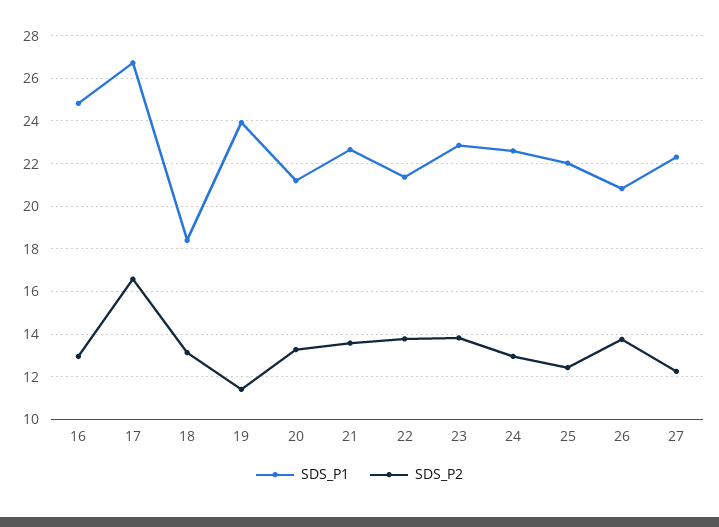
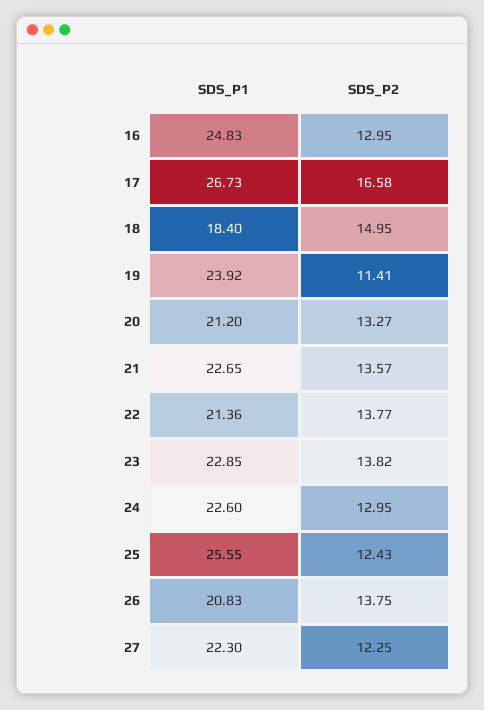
  {
    "SDS_P1": {
      "16": 24.83,
      "17": 26.73,
      "18": 18.4,
      "19": 23.92,
      "20": 21.2,
      "21": 22.65,
      "22": 21.36,
      "23": 22.85,
      "24": 22.6,
-     "25": 22,
+     "25": 25.55,
      "26": 20.83,
      "27": 22.3
    },
    "SDS_P2": {
      "16": 12.95,
      "17": 16.58,
-     "18": 13,
+     "18": 14.95,
      "19": 11.41,
      "20": 13.27,
      "21": 13.57,
      "22": 13.77,
      "23": 13.82,
      "24": 12.95,
      "25": 12.43,
      "26": 13.75,
      "27": 12.25
    }
  }

